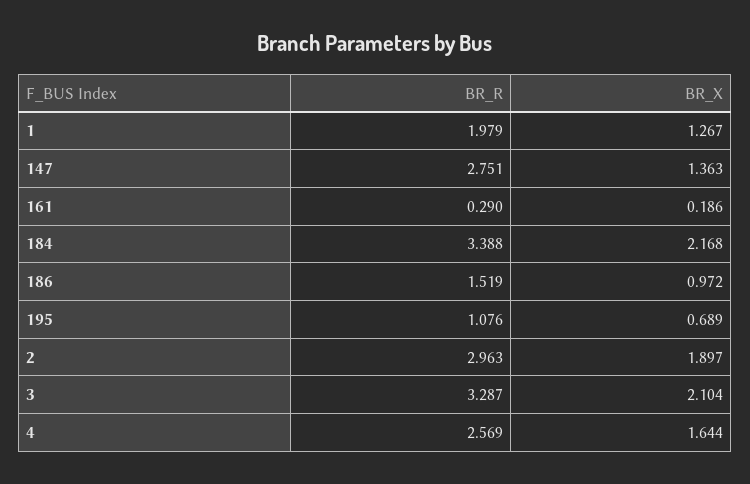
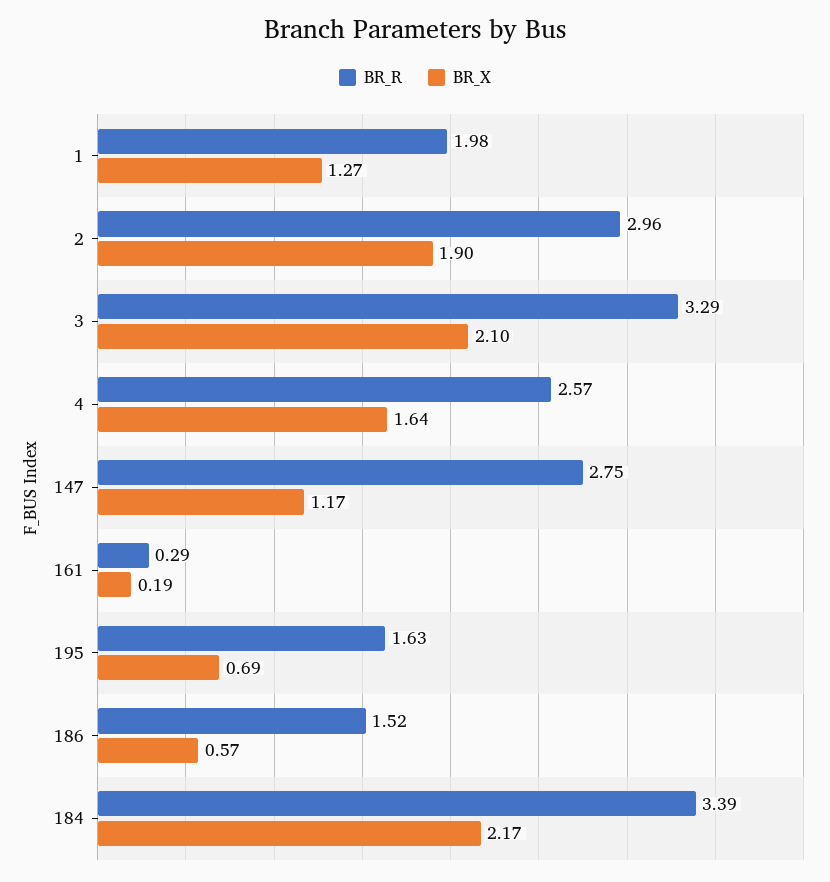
  {
    "BR_R": {
      "1": 1.979,
      "147": 2.751,
      "161": 0.29,
      "184": 3.388,
      "186": 1.519,
-     "195": 1.076,
+     "195": 1.63,
      "2": 2.963,
      "3": 3.287,
      "4": 2.569
    },
    "BR_X": {
      "1": 1.267,
-     "147": 1.363,
+     "147": 1.17,
      "161": 0.186,
      "184": 2.168,
-     "186": 0.972,
+     "186": 0.57,
      "195": 0.689,
      "2": 1.897,
      "3": 2.104,
      "4": 1.644
    }
  }

